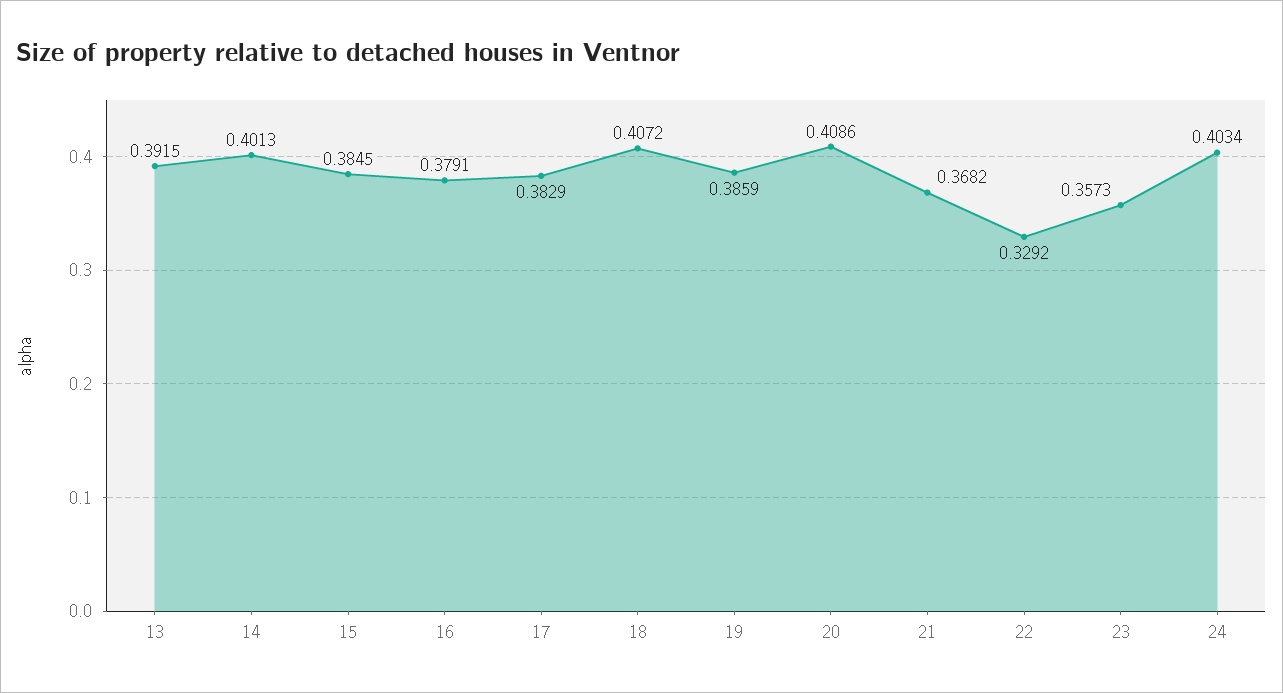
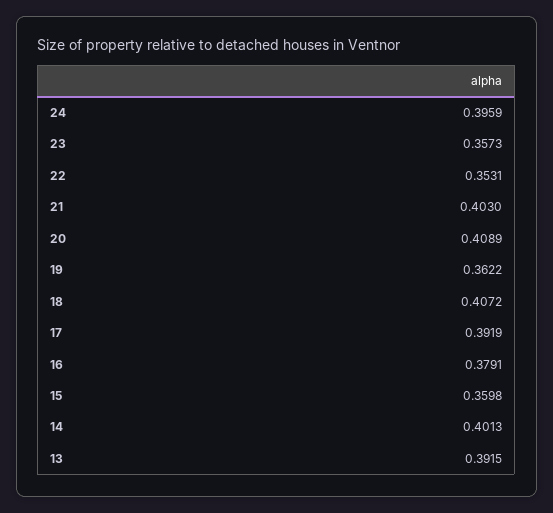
  {
    "13": 0.3915,
    "14": 0.4013,
-   "15": 0.3845,
+   "15": 0.3598,
    "16": 0.3791,
-   "17": 0.3829,
+   "17": 0.3919,
    "18": 0.4072,
-   "19": 0.3859,
+   "19": 0.3622,
-   "20": 0.4086,
+   "20": 0.4089,
-   "21": 0.3682,
+   "21": 0.403,
-   "22": 0.3292,
+   "22": 0.3531,
    "23": 0.3573,
-   "24": 0.4034
+   "24": 0.3959
  }

